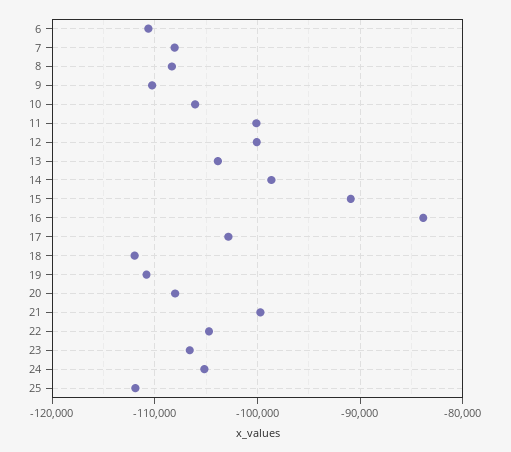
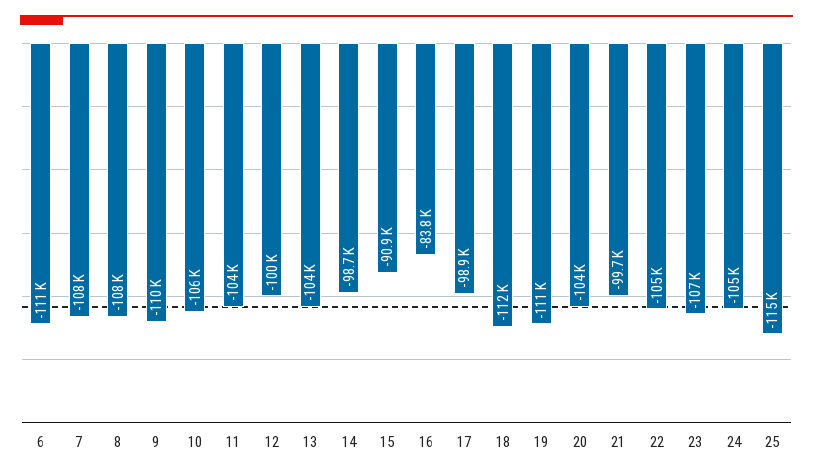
  {
    "6": -111000,
    "7": -108000,
    "8": -108000,
    "9": -110000,
    "10": -106000,
-   "11": -100000,
+   "11": -104000,
    "12": -100000,
    "13": -104000,
    "14": -98700,
    "15": -90900,
    "16": -83800,
-   "17": -103000,
+   "17": -98900,
    "18": -112000,
    "19": -111000,
-   "20": -108000,
+   "20": -104000,
    "21": -99700,
    "22": -105000,
    "23": -107000,
    "24": -105000,
-   "25": -112000
+   "25": -115000
  }

